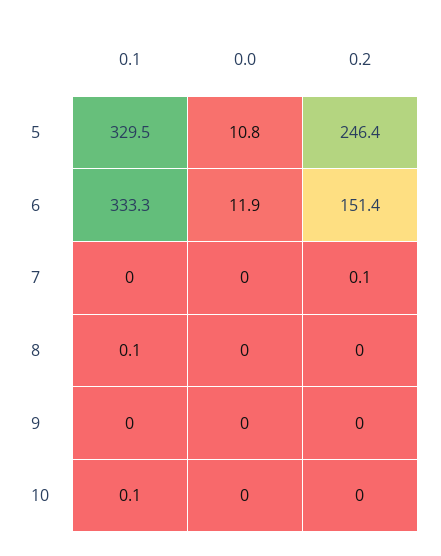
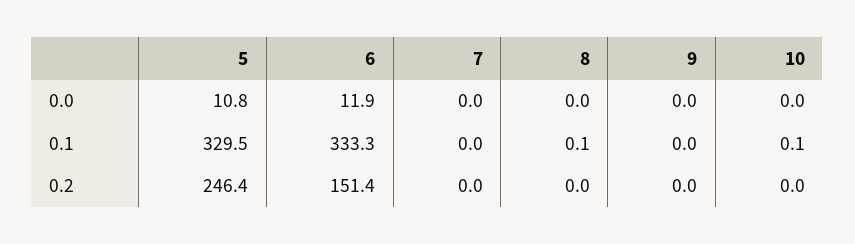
  {
    "0.1": {
      "5": 329.5,
      "6": 333.3,
      "7": 0,
      "8": 0.1,
      "9": 0,
      "10": 0.1
    },
    "0.0": {
      "5": 10.8,
      "6": 11.9,
      "7": 0,
      "8": 0,
      "9": 0,
      "10": 0
    },
    "0.2": {
      "5": 246.4,
      "6": 151.4,
-     "7": 0.1,
+     "7": 0,
      "8": 0,
      "9": 0,
      "10": 0
    }
  }

